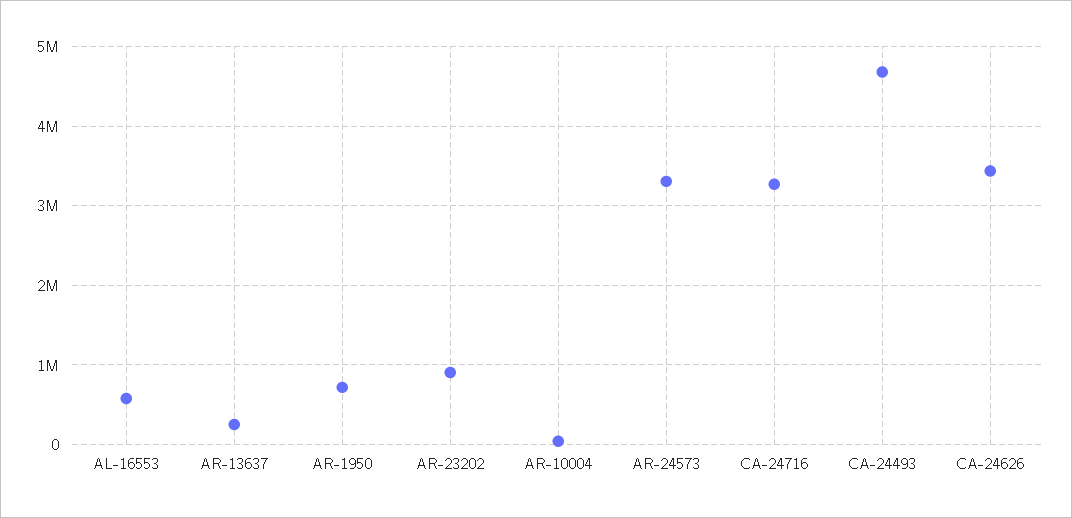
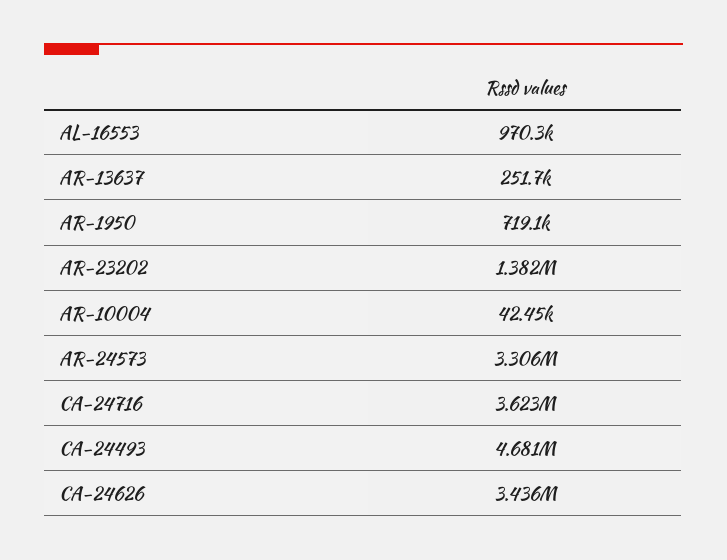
  {
-   "AL-16553": 600000,
+   "AL-16553": 970300,
    "AR-13637": 251700,
    "AR-1950": 719100,
-   "AR-23202": 900000,
+   "AR-23202": 1382000,
    "AR-10004": 42450,
    "AR-24573": 3306000,
-   "CA-24716": 3300000,
+   "CA-24716": 3623000,
    "CA-24493": 4681000,
    "CA-24626": 3436000
  }

